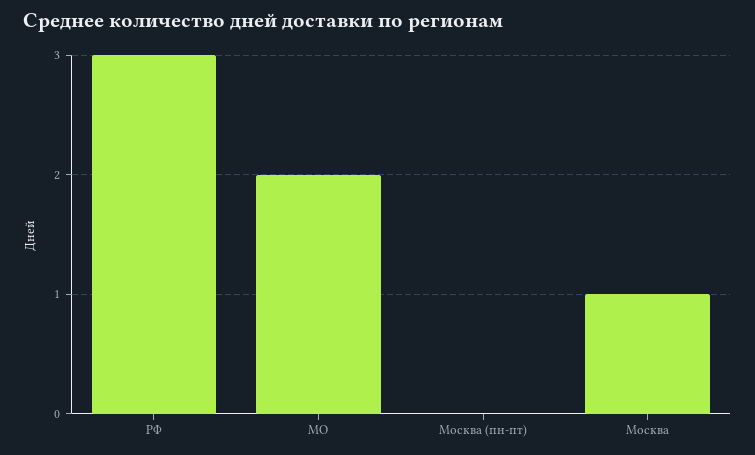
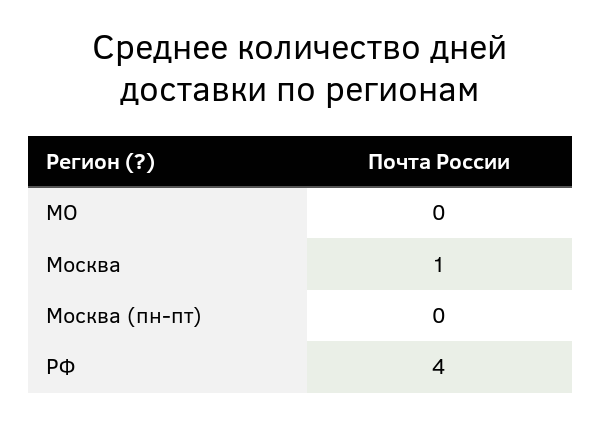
  {
-   "РФ": 3,
+   "РФ": 4,
-   "МO": 2,
+   "МO": 0,
    "Москва (пн-пт)": 0,
    "Москва": 1
  }

